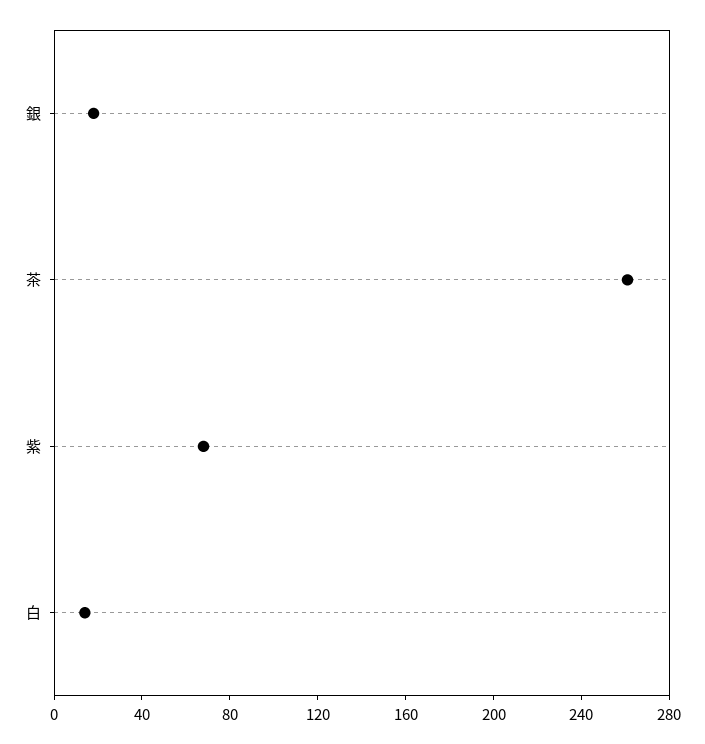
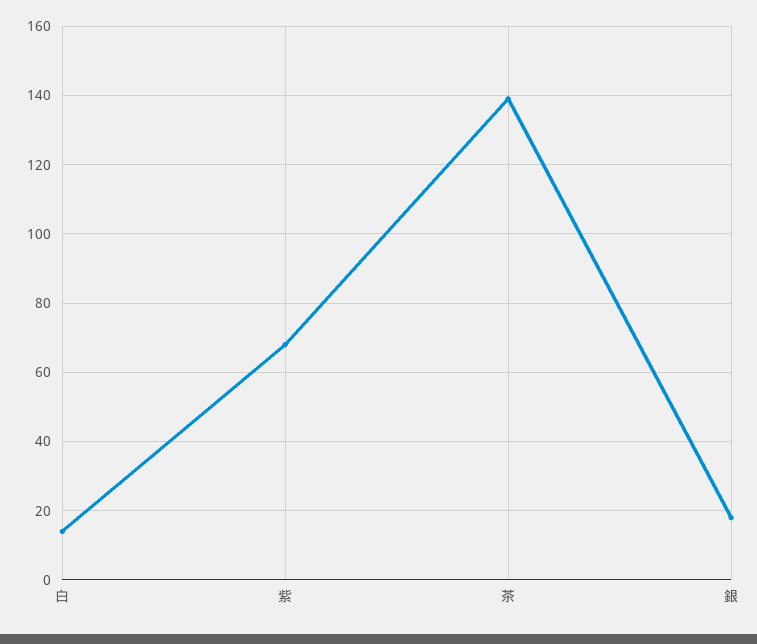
  {
    "銀": 20,
-   "茶": 260,
+   "茶": 140,
    "紫": 70,
    "白": 15
  }

